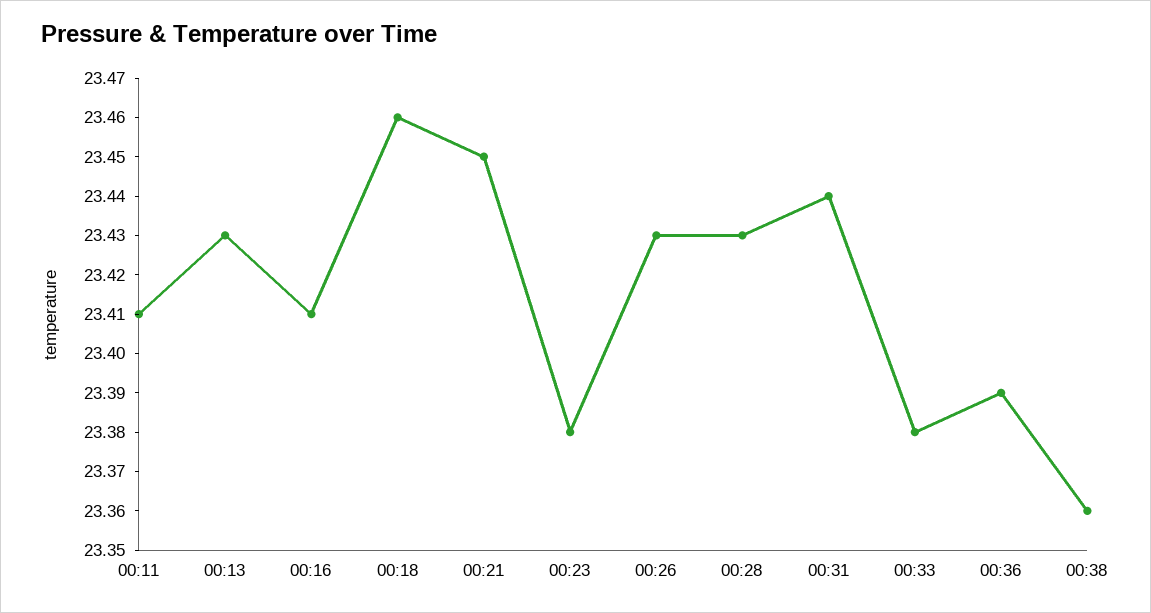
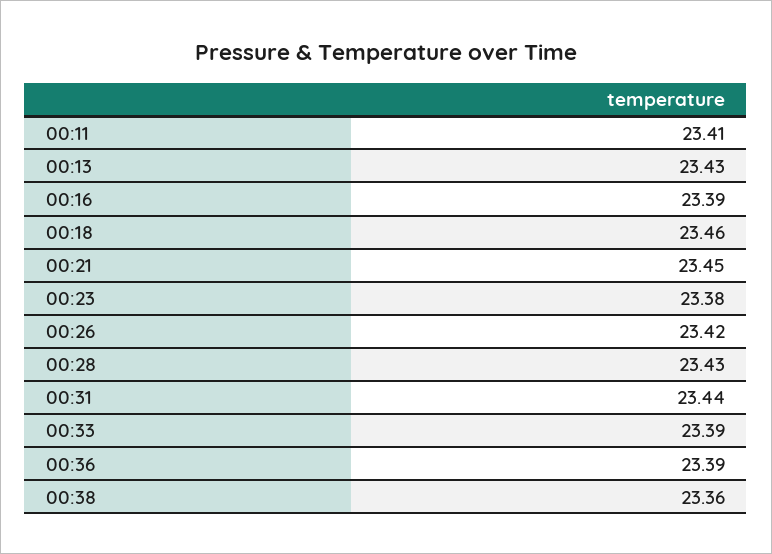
  {
    "00:11": 23.41,
    "00:13": 23.43,
-   "00:16": 23.41,
+   "00:16": 23.39,
    "00:18": 23.46,
    "00:21": 23.45,
    "00:23": 23.38,
-   "00:26": 23.43,
+   "00:26": 23.42,
    "00:28": 23.43,
    "00:31": 23.44,
-   "00:33": 23.38,
+   "00:33": 23.39,
    "00:36": 23.39,
    "00:38": 23.36
  }

